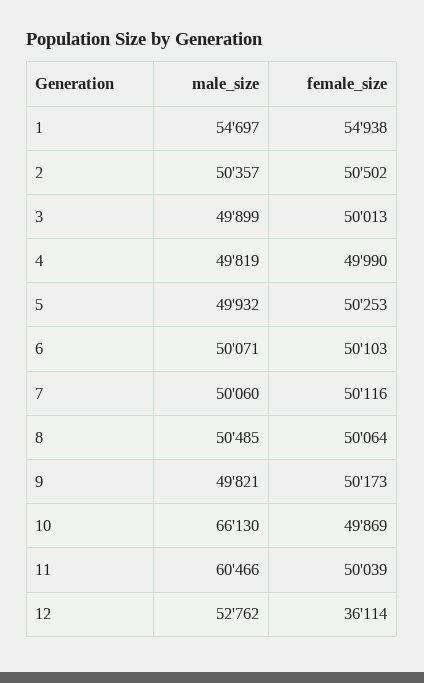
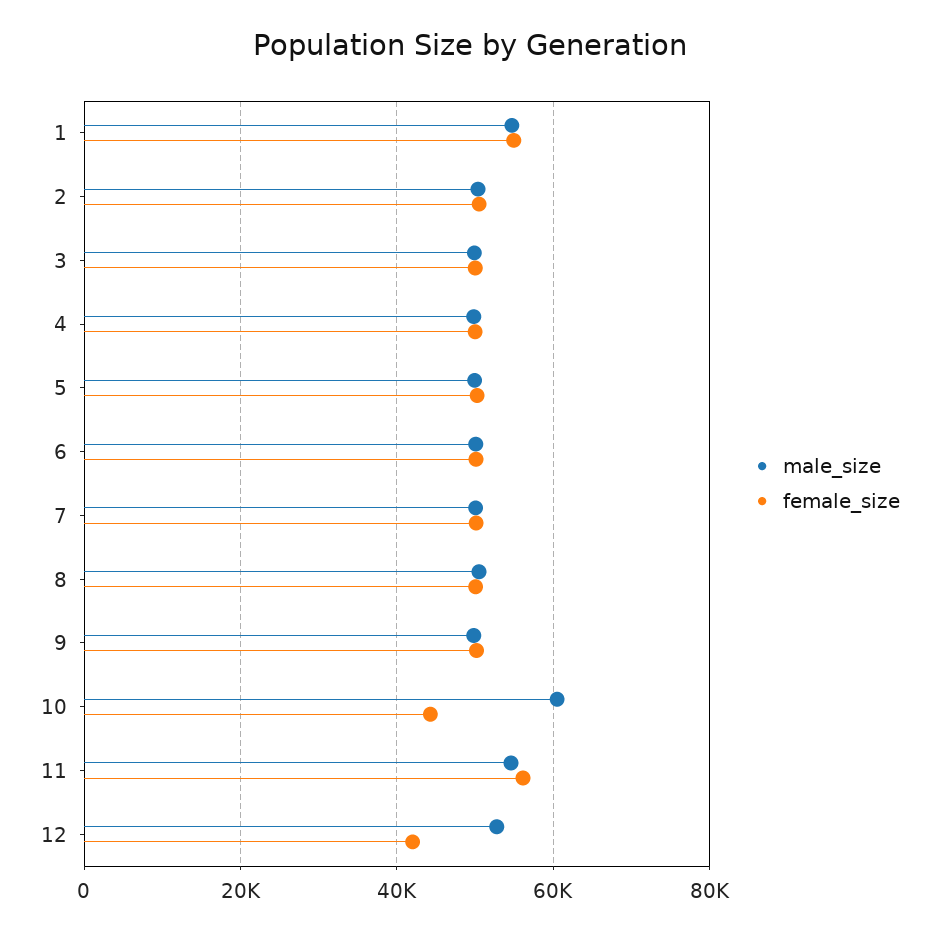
  {
    "male_size": {
      "1": 54697,
      "2": 50357,
      "3": 49899,
      "4": 49819,
      "5": 49932,
      "6": 50071,
      "7": 50060,
      "8": 50485,
      "9": 49821,
-     "10": 66130,
+     "10": 60000,
-     "11": 60466,
+     "11": 54000,
      "12": 52762
    },
    "female_size": {
      "1": 54938,
      "2": 50502,
      "3": 50013,
      "4": 49990,
      "5": 50253,
      "6": 50103,
      "7": 50116,
      "8": 50064,
      "9": 50173,
-     "10": 49869,
+     "10": 44000,
-     "11": 50039,
+     "11": 56000,
-     "12": 36114
+     "12": 42000
    }
  }

